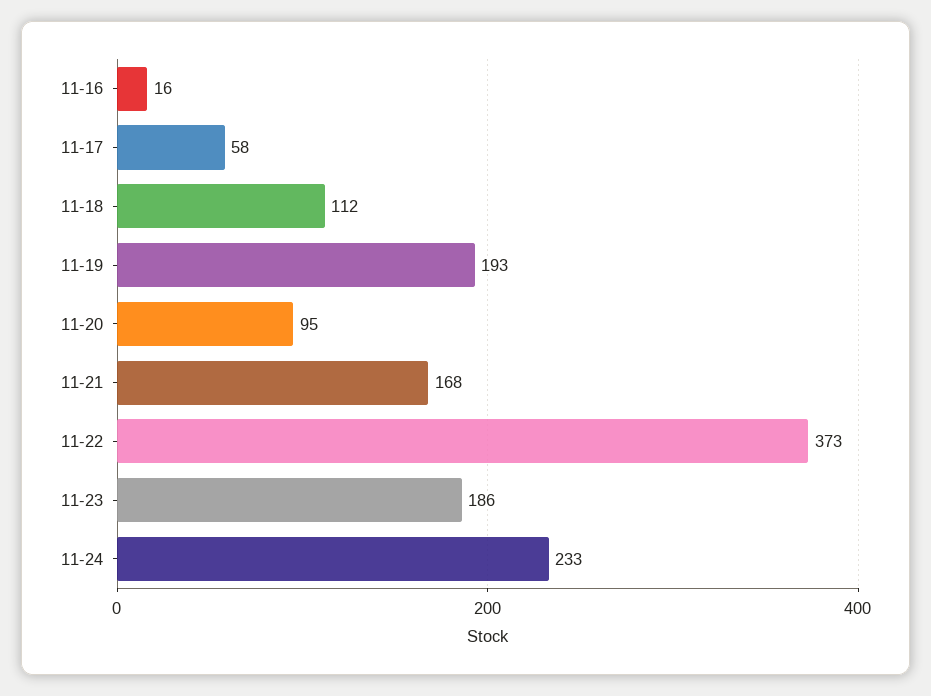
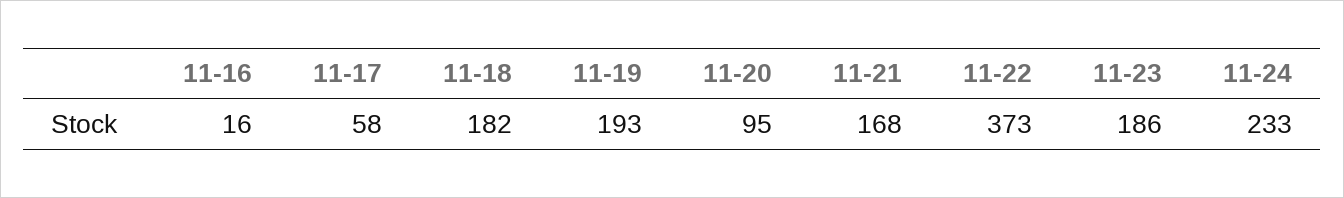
  {
    "11-16": 16,
    "11-17": 58,
-   "11-18": 112,
+   "11-18": 182,
    "11-19": 193,
    "11-20": 95,
    "11-21": 168,
    "11-22": 373,
    "11-23": 186,
    "11-24": 233
  }

